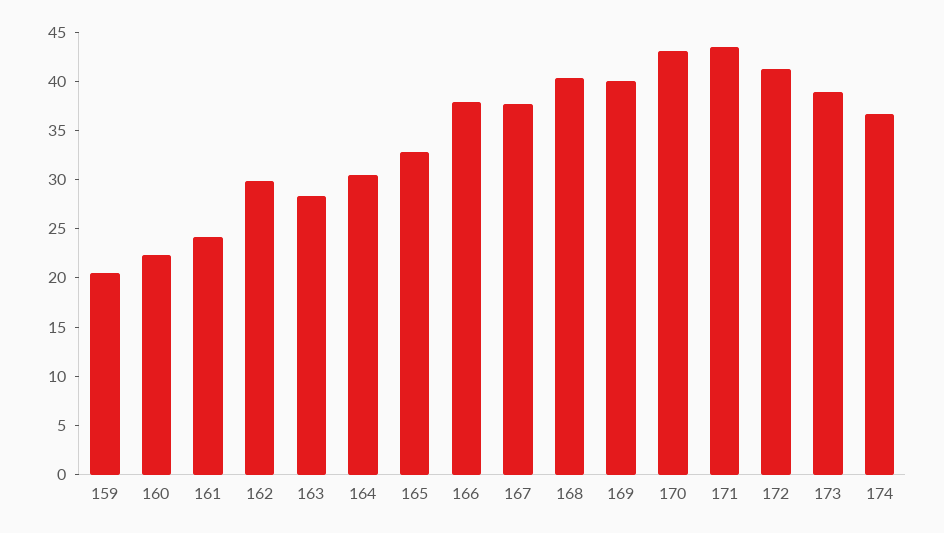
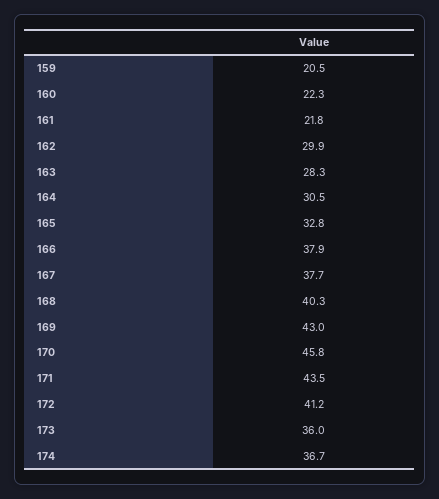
  {
    "159": 20.5,
    "160": 22.3,
-   "161": 24,
+   "161": 21.8,
    "162": 29.9,
    "163": 28.3,
    "164": 30.5,
    "165": 32.8,
    "166": 37.9,
    "167": 37.7,
    "168": 40.3,
-   "169": 40,
+   "169": 43,
-   "170": 43,
+   "170": 45.8,
    "171": 43.5,
    "172": 41.2,
-   "173": 39,
+   "173": 36,
    "174": 36.7
  }

